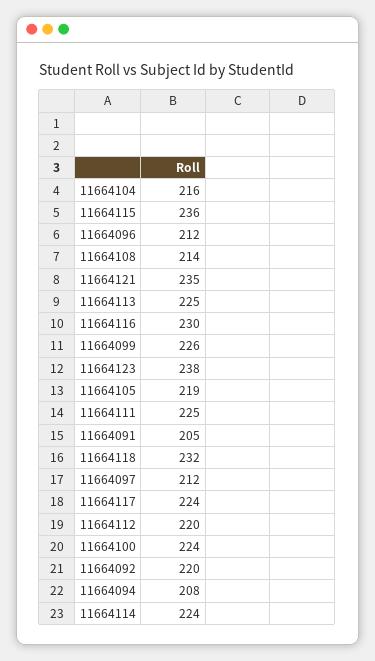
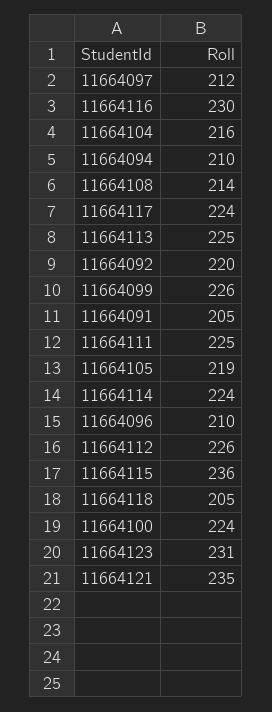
  {
    "11664104": 216,
    "11664115": 236,
-   "11664096": 212,
+   "11664096": 210,
    "11664108": 214,
    "11664121": 235,
    "11664113": 225,
    "11664116": 230,
    "11664099": 226,
-   "11664123": 238,
+   "11664123": 231,
    "11664105": 219,
    "11664111": 225,
    "11664091": 205,
-   "11664118": 232,
+   "11664118": 205,
    "11664097": 212,
    "11664117": 224,
-   "11664112": 220,
+   "11664112": 226,
    "11664100": 224,
    "11664092": 220,
-   "11664094": 208,
+   "11664094": 210,
    "11664114": 224
  }

